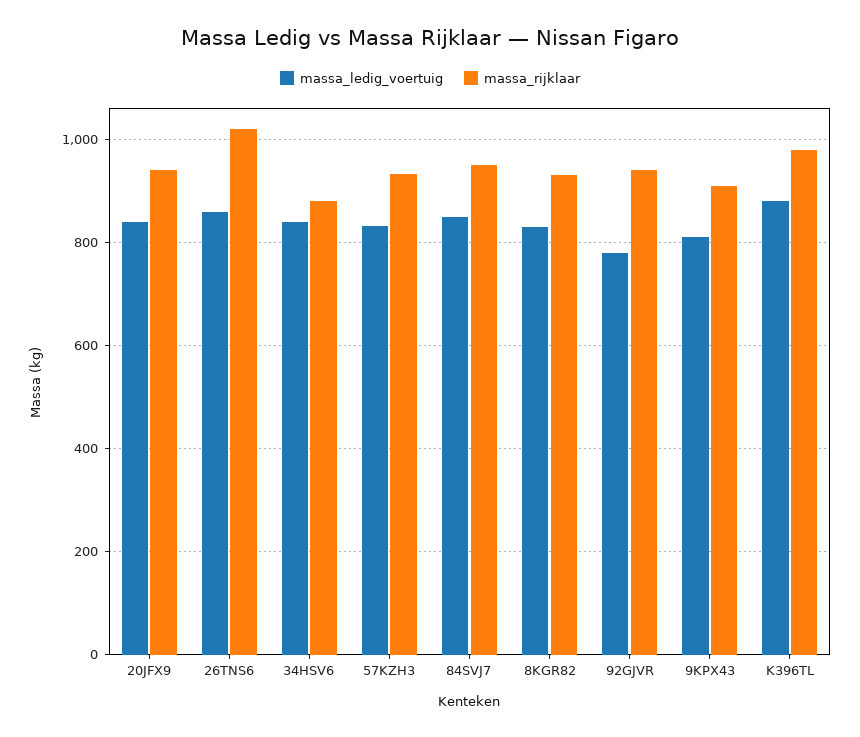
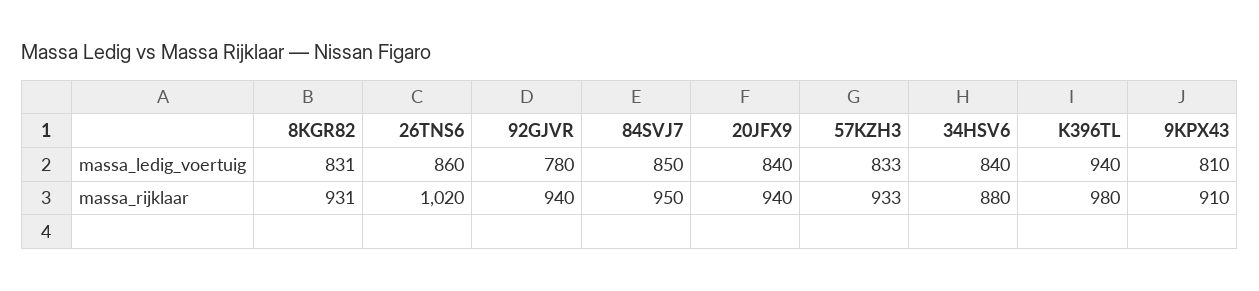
  {
    "massa_ledig_voertuig": {
      "20JFX9": 840,
      "26TNS6": 860,
      "34HSV6": 840,
      "57KZH3": 833,
      "84SVJ7": 850,
      "8KGR82": 831,
      "92GJVR": 780,
      "9KPX43": 810,
-     "K396TL": 880
+     "K396TL": 940
    },
    "massa_rijklaar": {
      "20JFX9": 940,
      "26TNS6": 1020,
      "34HSV6": 880,
      "57KZH3": 933,
      "84SVJ7": 950,
      "8KGR82": 931,
      "92GJVR": 940,
      "9KPX43": 910,
      "K396TL": 980
    }
  }

